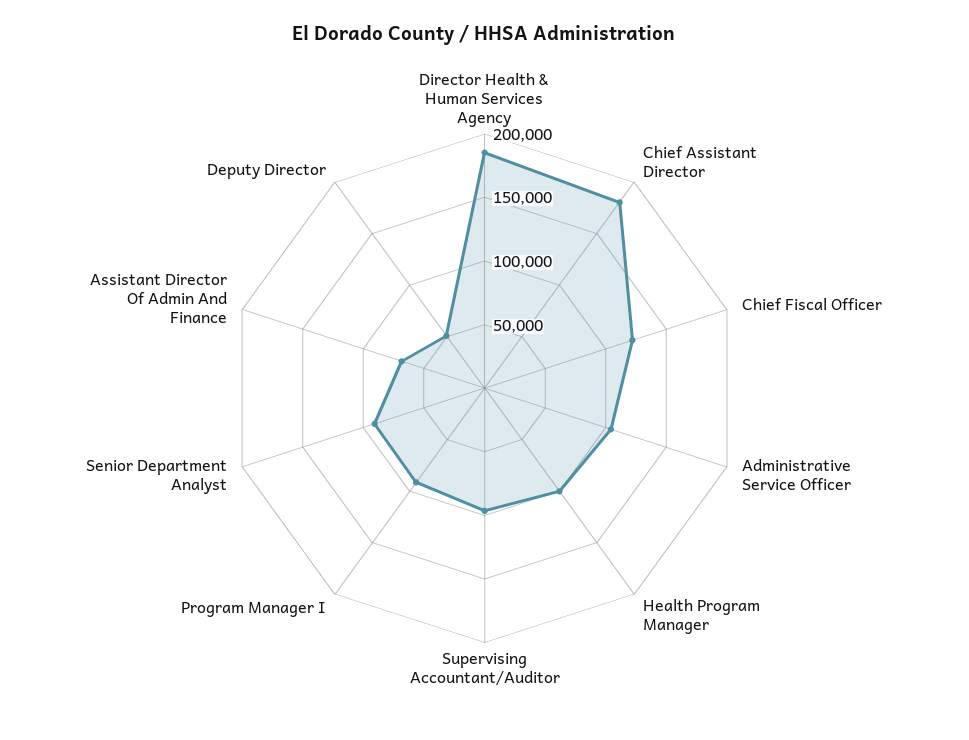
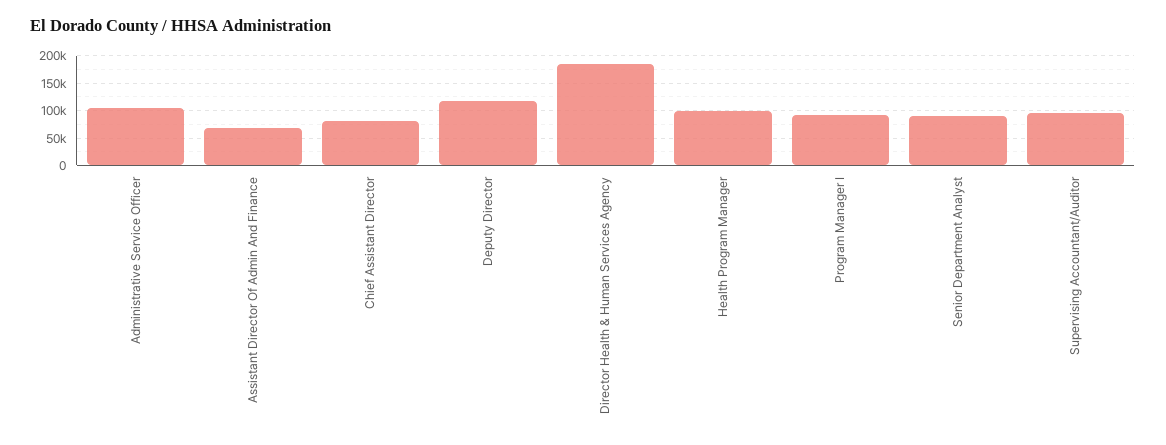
  {
    "Director Health & Human Services Agency": 180000,
-   "Chief Assistant Director": 180000,
+   "Chief Assistant Director": 75000,
-   "Chief Fiscal Officer": 120000,
    "Administrative Service Officer": 100000,
    "Health Program Manager": 100000,
    "Supervising Accountant/Auditor": 100000,
    "Program Manager I": 90000,
    "Senior Department Analyst": 90000,
    "Assistant Director Of Admin And Finance": 70000,
-   "Deputy Director": 50000
+   "Deputy Director": 125000
  }

